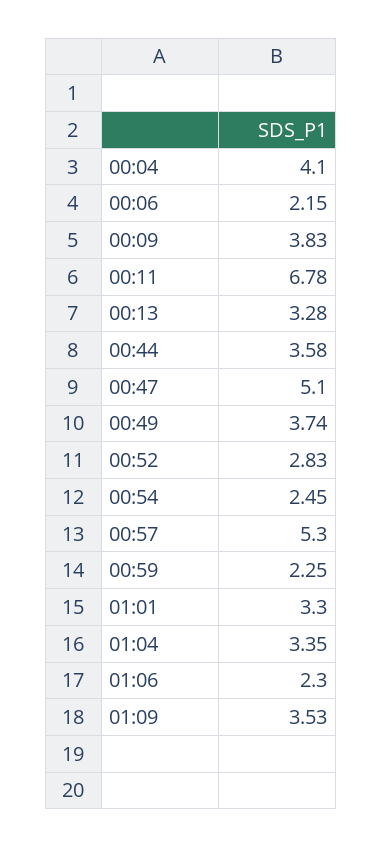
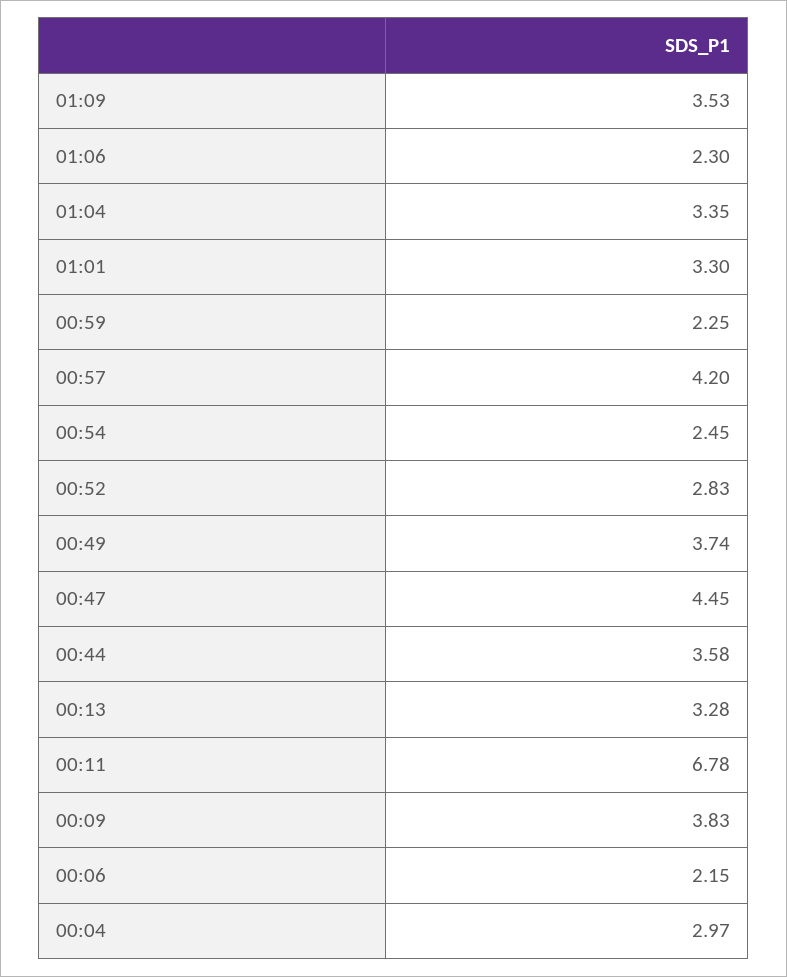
  {
-   "00:04": 4.1,
+   "00:04": 2.97,
    "00:06": 2.15,
    "00:09": 3.83,
    "00:11": 6.78,
    "00:13": 3.28,
    "00:44": 3.58,
-   "00:47": 5.1,
+   "00:47": 4.45,
    "00:49": 3.74,
    "00:52": 2.83,
    "00:54": 2.45,
-   "00:57": 5.3,
+   "00:57": 4.2,
    "00:59": 2.25,
    "01:01": 3.3,
    "01:04": 3.35,
    "01:06": 2.3,
    "01:09": 3.53
  }

